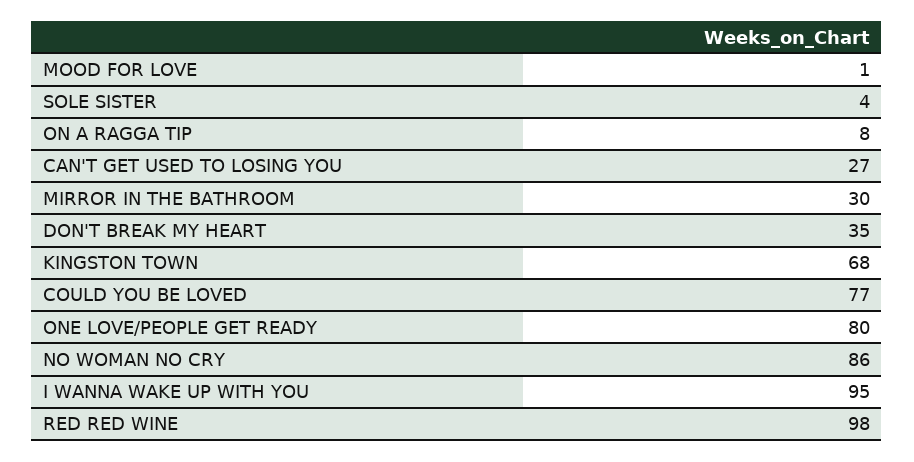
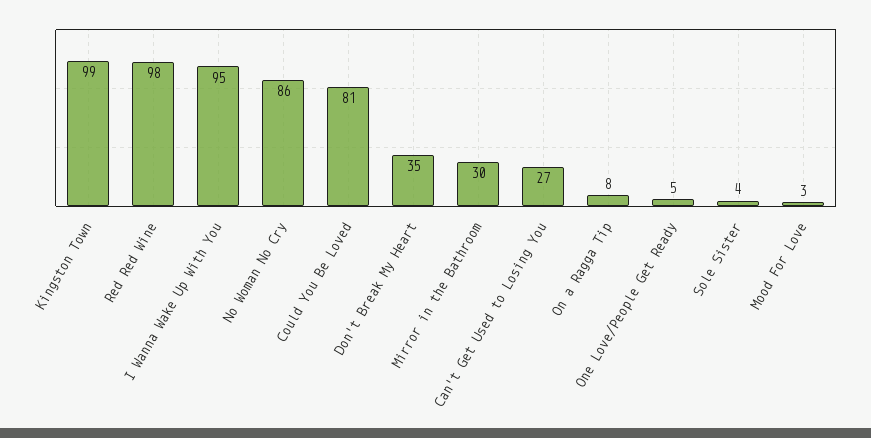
  {
-   "MOOD FOR LOVE": 1,
+   "MOOD FOR LOVE": 3,
    "SOLE SISTER": 4,
    "ON A RAGGA TIP": 8,
    "CAN'T GET USED TO LOSING YOU": 27,
    "MIRROR IN THE BATHROOM": 30,
    "DON'T BREAK MY HEART": 35,
-   "KINGSTON TOWN": 68,
+   "KINGSTON TOWN": 99,
-   "COULD YOU BE LOVED": 77,
+   "COULD YOU BE LOVED": 81,
-   "ONE LOVE/PEOPLE GET READY": 80,
+   "ONE LOVE/PEOPLE GET READY": 5,
    "NO WOMAN NO CRY": 86,
    "I WANNA WAKE UP WITH YOU": 95,
    "RED RED WINE": 98
  }

